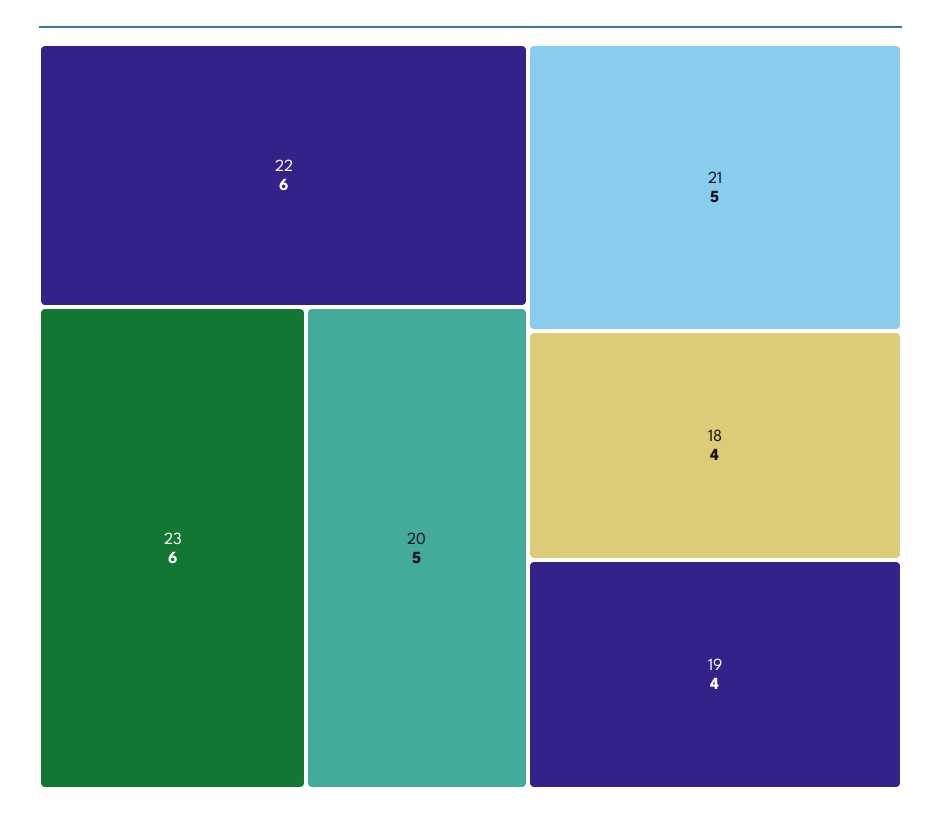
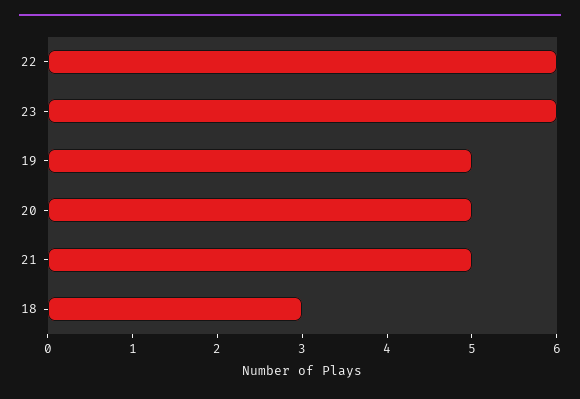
  {
    "22": 6,
    "23": 6,
    "20": 5,
    "21": 5,
-   "18": 4,
+   "18": 3,
-   "19": 4
+   "19": 5
  }

